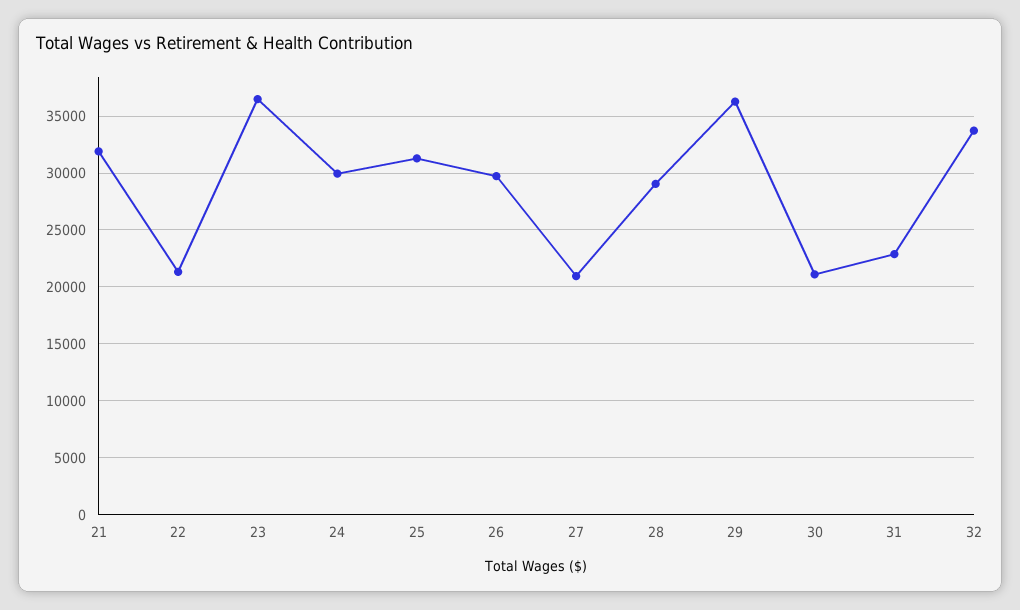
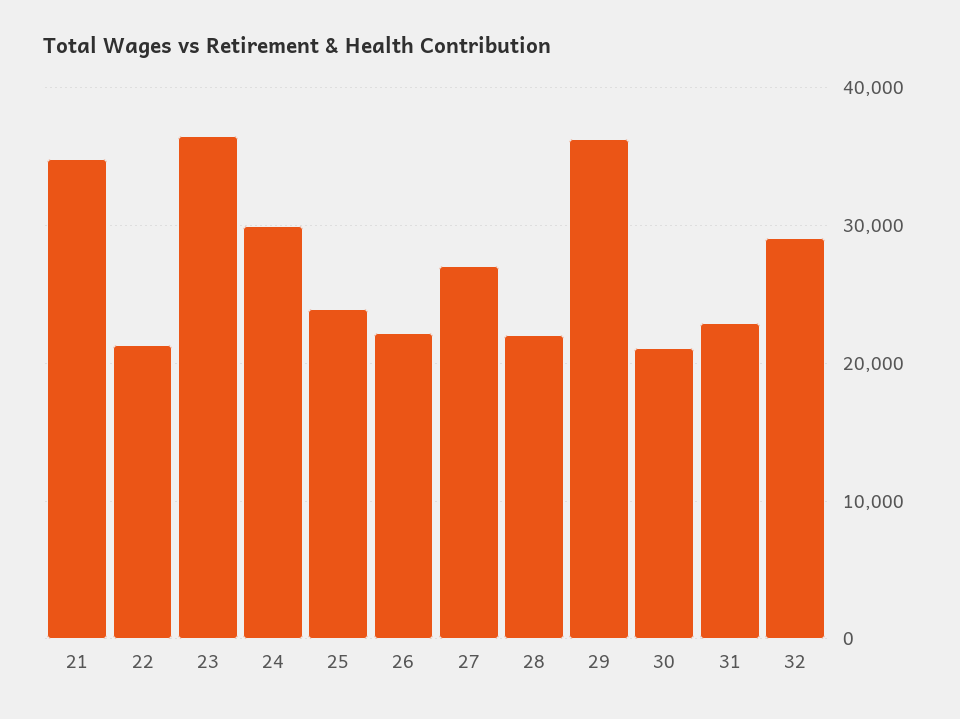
  {
-   "21": 32000,
+   "21": 35000,
    "22": 21000,
    "23": 36000,
    "24": 30000,
-   "25": 31000,
+   "25": 24000,
-   "26": 30000,
+   "26": 22000,
-   "27": 21000,
+   "27": 27000,
-   "28": 29000,
+   "28": 22000,
    "29": 36000,
    "30": 21000,
    "31": 23000,
-   "32": 34000
+   "32": 29000
  }

